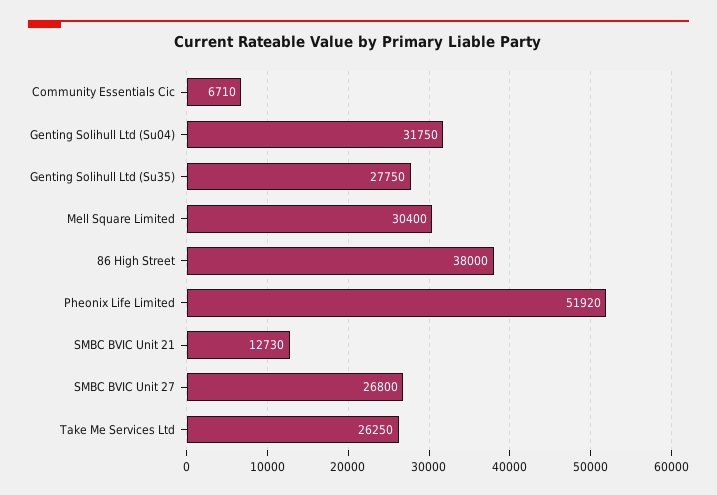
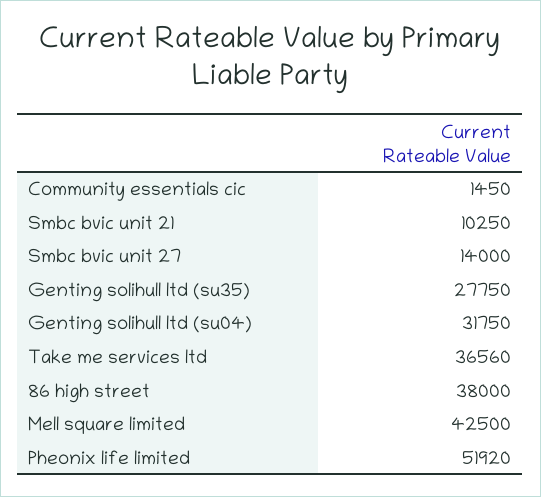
  {
-   "Community Essentials Cic": 6710,
+   "Community Essentials Cic": 1450,
    "Genting Solihull Ltd (Su04)": 31750,
    "Genting Solihull Ltd (Su35)": 27750,
-   "Mell Square Limited": 30400,
+   "Mell Square Limited": 42500,
    "86 High Street": 38000,
    "Pheonix Life Limited": 51920,
-   "SMBC BVIC Unit 21": 12730,
+   "SMBC BVIC Unit 21": 10250,
-   "SMBC BVIC Unit 27": 26800,
+   "SMBC BVIC Unit 27": 14000,
-   "Take Me Services Ltd": 26250
+   "Take Me Services Ltd": 36560
  }

